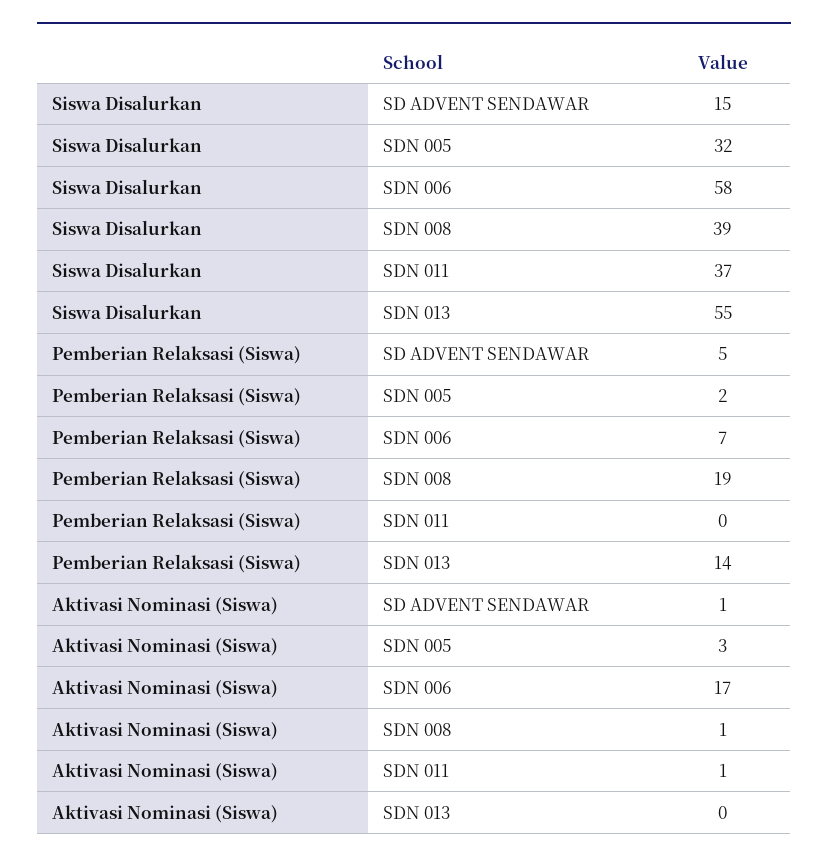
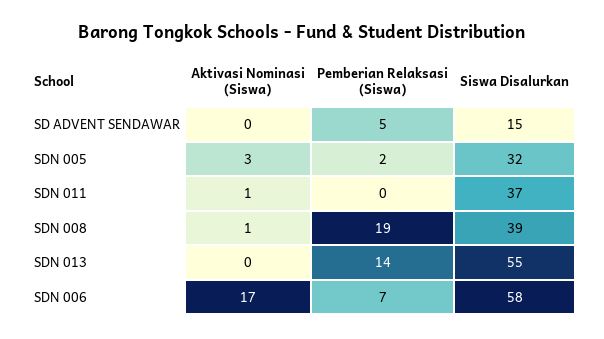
  {
    "Siswa Disalurkan": {
      "SD ADVENT SENDAWAR": 15,
      "SDN 005": 32,
      "SDN 006": 58,
      "SDN 008": 39,
      "SDN 011": 37,
      "SDN 013": 55
    },
    "Pemberian Relaksasi (Siswa)": {
      "SD ADVENT SENDAWAR": 5,
      "SDN 005": 2,
      "SDN 006": 7,
      "SDN 008": 19,
      "SDN 011": 0,
      "SDN 013": 14
    },
    "Aktivasi Nominasi (Siswa)": {
-     "SD ADVENT SENDAWAR": 1,
+     "SD ADVENT SENDAWAR": 0,
      "SDN 005": 3,
      "SDN 006": 17,
      "SDN 008": 1,
      "SDN 011": 1,
      "SDN 013": 0
    }
  }

